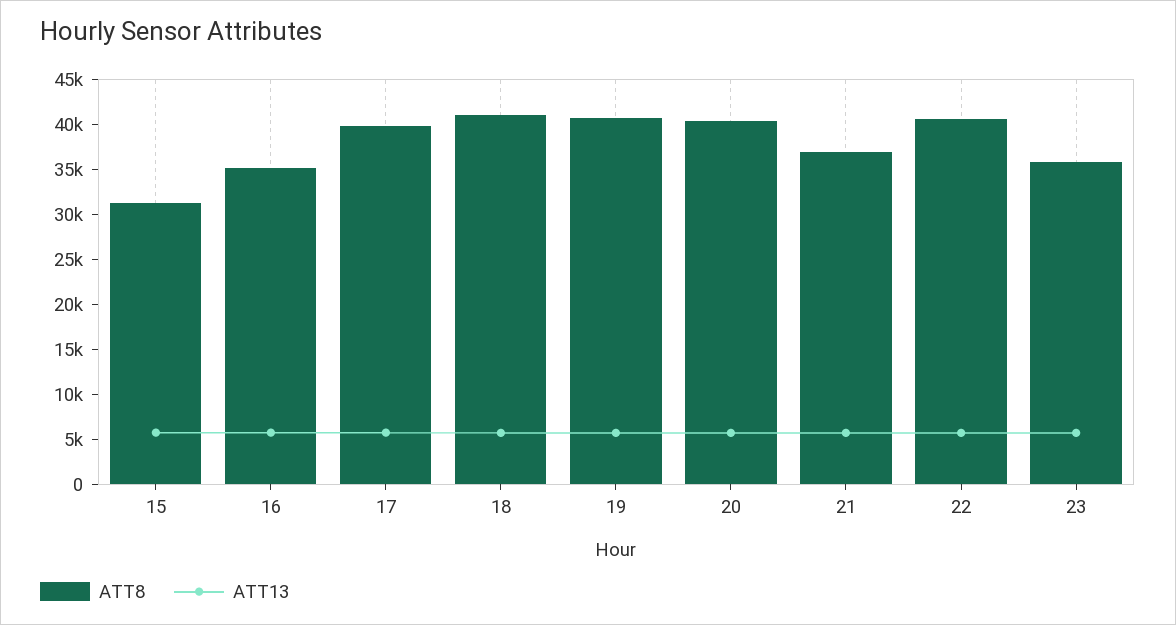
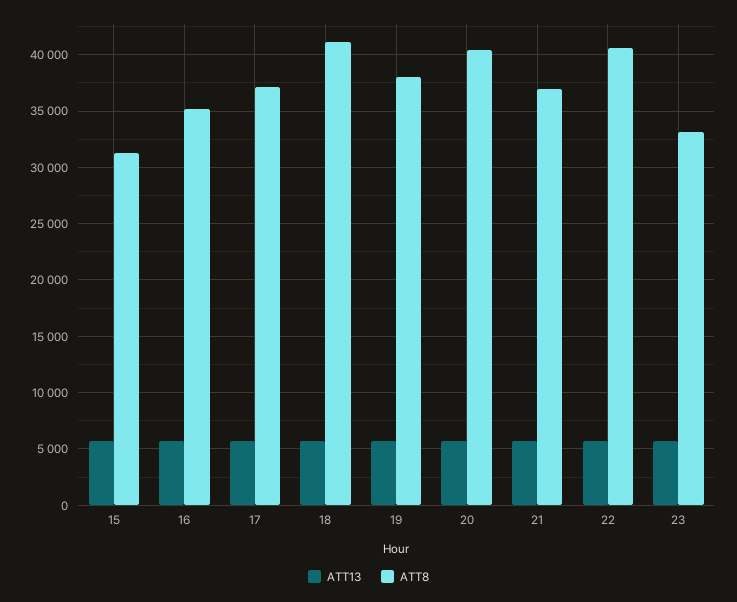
  {
    "ATT8": {
      "15": 31000,
      "16": 35000,
-     "17": 40000,
+     "17": 37000,
      "18": 41000,
-     "19": 41000,
+     "19": 38000,
      "20": 40000,
      "21": 37000,
      "22": 41000,
-     "23": 36000
+     "23": 33000
    },
    "ATT13": {
      "15": 6000,
      "16": 6000,
      "17": 6000,
      "18": 6000,
      "19": 6000,
      "20": 6000,
      "21": 6000,
      "22": 6000,
      "23": 6000
    }
  }

